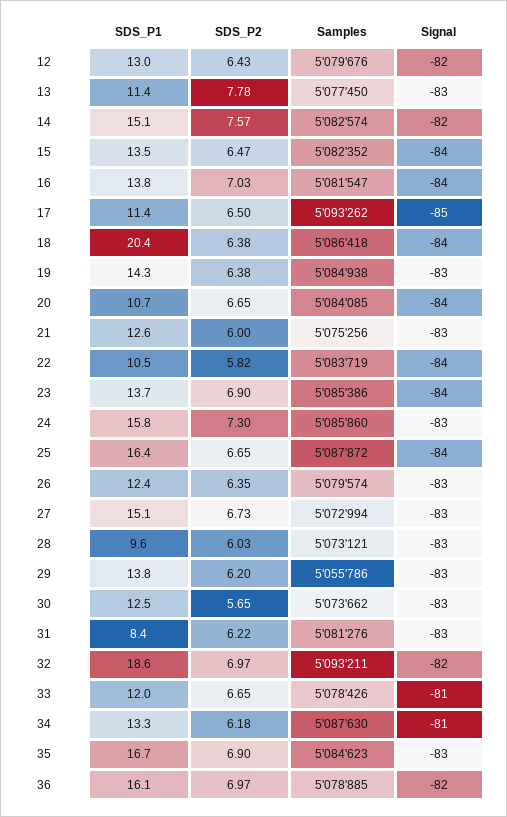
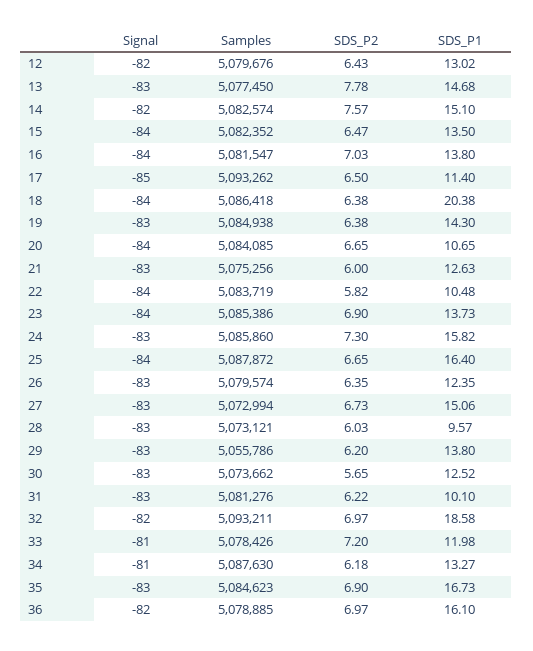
  {
    "SDS_P1": {
      "12": 13.02,
-     "13": 11.4,
+     "13": 14.68,
      "14": 15.1,
      "15": 13.5,
      "16": 13.8,
      "17": 11.4,
      "18": 20.38,
      "19": 14.3,
      "20": 10.65,
      "21": 12.63,
      "22": 10.48,
      "23": 13.73,
      "24": 15.82,
      "25": 16.4,
      "26": 12.35,
      "27": 15.06,
      "28": 9.57,
      "29": 13.8,
      "30": 12.52,
-     "31": 8.4,
+     "31": 10.1,
      "32": 18.58,
      "33": 11.98,
      "34": 13.27,
      "35": 16.73,
      "36": 16.1
    },
    "SDS_P2": {
      "12": 6.43,
      "13": 7.78,
      "14": 7.57,
      "15": 6.47,
      "16": 7.03,
      "17": 6.5,
      "18": 6.38,
      "19": 6.38,
      "20": 6.65,
      "21": 6,
      "22": 5.82,
      "23": 6.9,
      "24": 7.3,
      "25": 6.65,
      "26": 6.35,
      "27": 6.73,
      "28": 6.03,
      "29": 6.2,
      "30": 5.65,
      "31": 6.22,
      "32": 6.97,
-     "33": 6.65,
+     "33": 7.2,
      "34": 6.18,
      "35": 6.9,
      "36": 6.97
    },
    "Samples": {
      "12": 5079676,
      "13": 5077450,
      "14": 5082574,
      "15": 5082352,
      "16": 5081547,
      "17": 5093262,
      "18": 5086418,
      "19": 5084938,
      "20": 5084085,
      "21": 5075256,
      "22": 5083719,
      "23": 5085386,
      "24": 5085860,
      "25": 5087872,
      "26": 5079574,
      "27": 5072994,
      "28": 5073121,
      "29": 5055786,
      "30": 5073662,
      "31": 5081276,
      "32": 5093211,
      "33": 5078426,
      "34": 5087630,
      "35": 5084623,
      "36": 5078885
    },
    "Signal": {
      "12": -82,
      "13": -83,
      "14": -82,
      "15": -84,
      "16": -84,
      "17": -85,
      "18": -84,
      "19": -83,
      "20": -84,
      "21": -83,
      "22": -84,
      "23": -84,
      "24": -83,
      "25": -84,
      "26": -83,
      "27": -83,
      "28": -83,
      "29": -83,
      "30": -83,
      "31": -83,
      "32": -82,
      "33": -81,
      "34": -81,
      "35": -83,
      "36": -82
    }
  }

